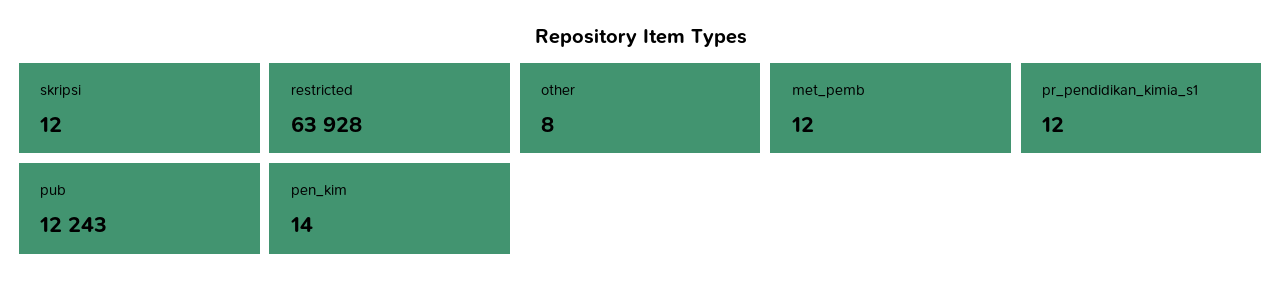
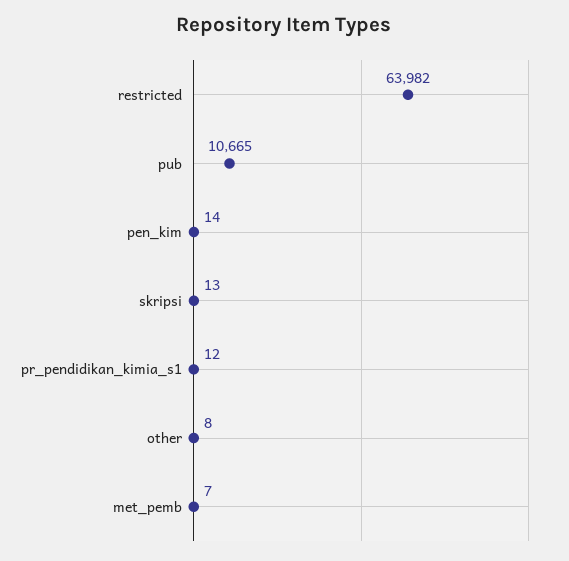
  {
-   "skripsi": 12,
+   "skripsi": 13,
-   "restricted": 63928,
+   "restricted": 63982,
    "other": 8,
-   "met_pemb": 12,
+   "met_pemb": 7,
    "pr_pendidikan_kimia_s1": 12,
-   "pub": 12243,
+   "pub": 10665,
    "pen_kim": 14
  }

